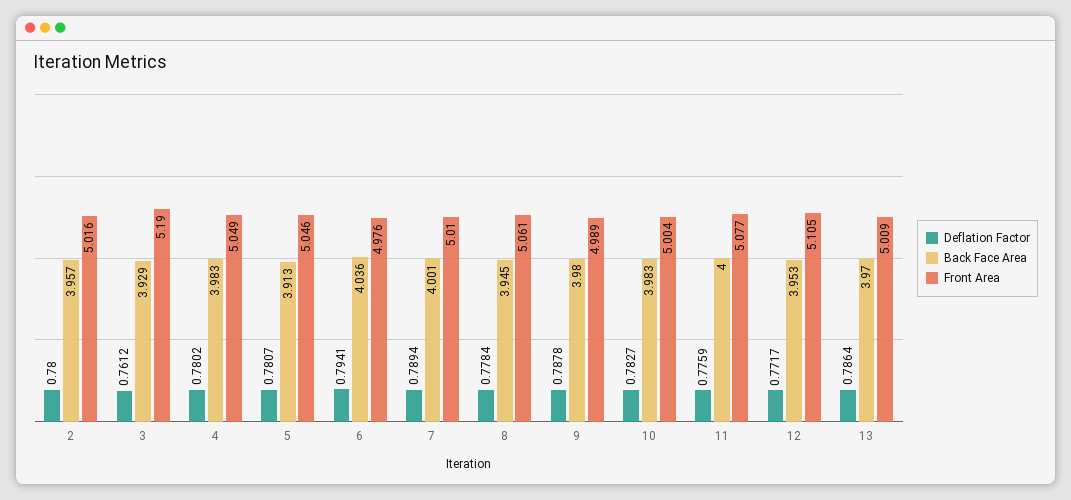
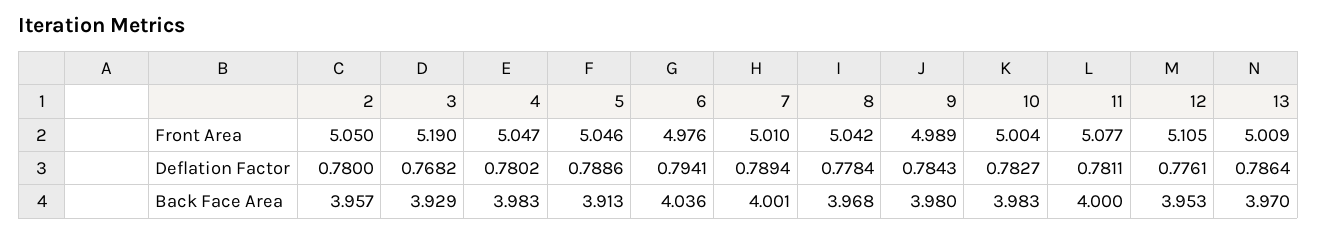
  {
    "Deflation Factor": {
      "2": 0.78,
-     "3": 0.7612,
+     "3": 0.7682,
      "4": 0.7802,
-     "5": 0.7807,
+     "5": 0.7886,
      "6": 0.7941,
      "7": 0.7894,
      "8": 0.7784,
-     "9": 0.7878,
+     "9": 0.7843,
      "10": 0.7827,
-     "11": 0.7759,
+     "11": 0.7811,
-     "12": 0.7717,
+     "12": 0.7761,
      "13": 0.7864
    },
    "Back Face Area": {
      "2": 3.957,
      "3": 3.929,
      "4": 3.983,
      "5": 3.913,
      "6": 4.036,
      "7": 4.001,
-     "8": 3.945,
+     "8": 3.968,
      "9": 3.98,
      "10": 3.983,
      "11": 4,
      "12": 3.953,
      "13": 3.97
    },
    "Front Area": {
-     "2": 5.016,
+     "2": 5.05,
      "3": 5.19,
-     "4": 5.049,
+     "4": 5.047,
      "5": 5.046,
      "6": 4.976,
      "7": 5.01,
-     "8": 5.061,
+     "8": 5.042,
      "9": 4.989,
      "10": 5.004,
      "11": 5.077,
      "12": 5.105,
      "13": 5.009
    }
  }

